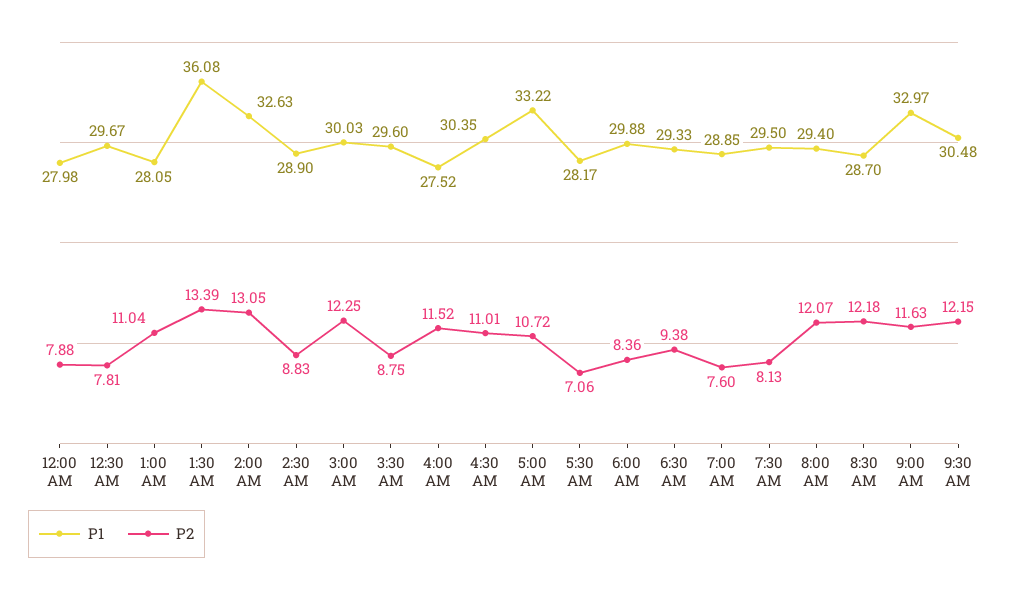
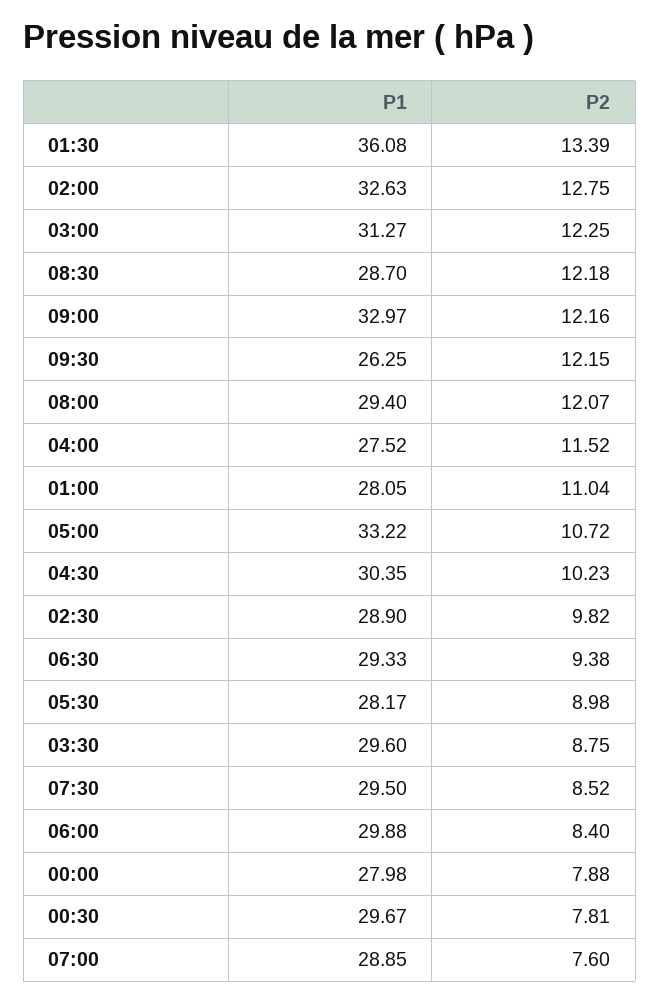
  {
    "P1": {
      "12:00 AM": 27.98,
      "12:30 AM": 29.67,
      "1:00 AM": 28.05,
      "1:30 AM": 36.08,
      "2:00 AM": 32.63,
      "2:30 AM": 28.9,
-     "3:00 AM": 30.03,
+     "3:00 AM": 31.27,
      "3:30 AM": 29.6,
      "4:00 AM": 27.52,
      "4:30 AM": 30.35,
      "5:00 AM": 33.22,
      "5:30 AM": 28.17,
      "6:00 AM": 29.88,
      "6:30 AM": 29.33,
      "7:00 AM": 28.85,
      "7:30 AM": 29.5,
      "8:00 AM": 29.4,
      "8:30 AM": 28.7,
      "9:00 AM": 32.97,
-     "9:30 AM": 30.48
+     "9:30 AM": 26.25
    },
    "P2": {
      "12:00 AM": 7.88,
      "12:30 AM": 7.81,
      "1:00 AM": 11.04,
      "1:30 AM": 13.39,
-     "2:00 AM": 13.05,
+     "2:00 AM": 12.75,
-     "2:30 AM": 8.83,
+     "2:30 AM": 9.82,
      "3:00 AM": 12.25,
      "3:30 AM": 8.75,
      "4:00 AM": 11.52,
-     "4:30 AM": 11.01,
+     "4:30 AM": 10.23,
      "5:00 AM": 10.72,
-     "5:30 AM": 7.06,
+     "5:30 AM": 8.98,
-     "6:00 AM": 8.36,
+     "6:00 AM": 8.4,
      "6:30 AM": 9.38,
      "7:00 AM": 7.6,
-     "7:30 AM": 8.13,
+     "7:30 AM": 8.52,
      "8:00 AM": 12.07,
      "8:30 AM": 12.18,
-     "9:00 AM": 11.63,
+     "9:00 AM": 12.16,
      "9:30 AM": 12.15
    }
  }

